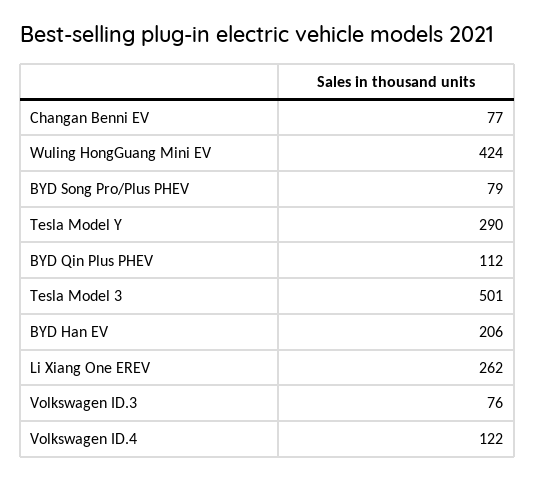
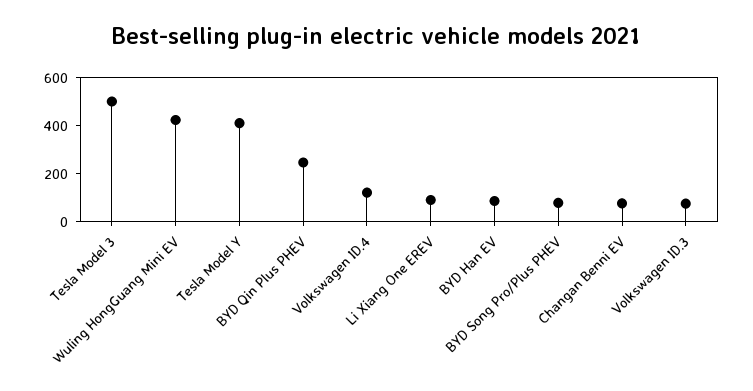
  {
    "Changan Benni EV": 77,
    "Wuling HongGuang Mini EV": 424,
    "BYD Song Pro/Plus PHEV": 79,
-   "Tesla Model Y": 290,
+   "Tesla Model Y": 400,
-   "BYD Qin Plus PHEV": 112,
+   "BYD Qin Plus PHEV": 250,
    "Tesla Model 3": 501,
-   "BYD Han EV": 206,
+   "BYD Han EV": 100,
-   "Li Xiang One EREV": 262,
+   "Li Xiang One EREV": 100,
    "Volkswagen ID.3": 76,
    "Volkswagen ID.4": 122
  }

